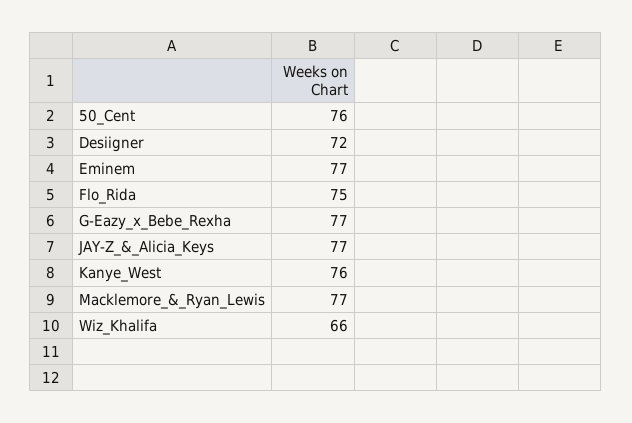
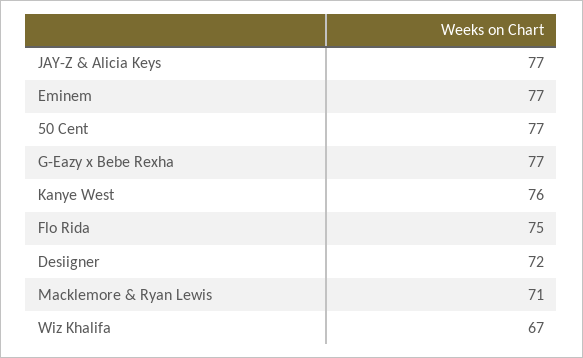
  {
-   "50_Cent": 76,
+   "50_Cent": 77,
    "Desiigner": 72,
    "Eminem": 77,
    "Flo_Rida": 75,
    "G-Eazy_x_Bebe_Rexha": 77,
    "JAY-Z_&_Alicia_Keys": 77,
    "Kanye_West": 76,
-   "Macklemore_&_Ryan_Lewis": 77,
+   "Macklemore_&_Ryan_Lewis": 71,
-   "Wiz_Khalifa": 66
+   "Wiz_Khalifa": 67
  }

